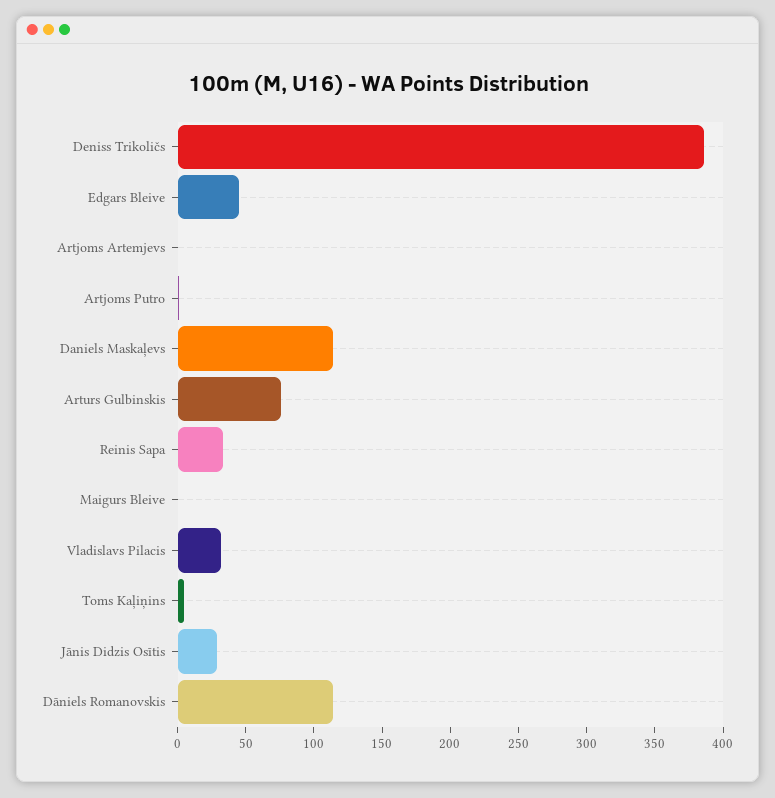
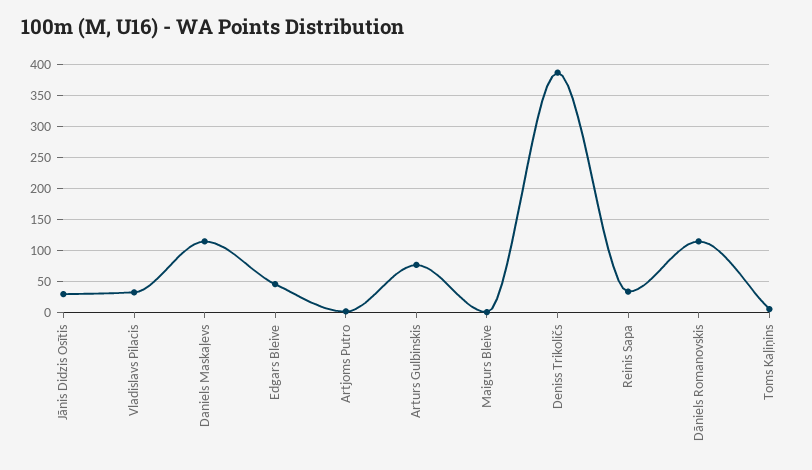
  {
    "Deniss Trikoličs": 390,
    "Edgars Bleive": 50,
-   "Artjoms Artemjevs": 0,
    "Artjoms Putro": 0,
    "Daniels Maskaļevs": 110,
    "Arturs Gulbinskis": 80,
    "Reinis Sapa": 30,
    "Maigurs Bleive": 0,
    "Vladislavs Pilacis": 30,
    "Toms Kaļiņins": 10,
    "Jānis Didzis Osītis": 30,
    "Dāniels Romanovskis": 110
  }

